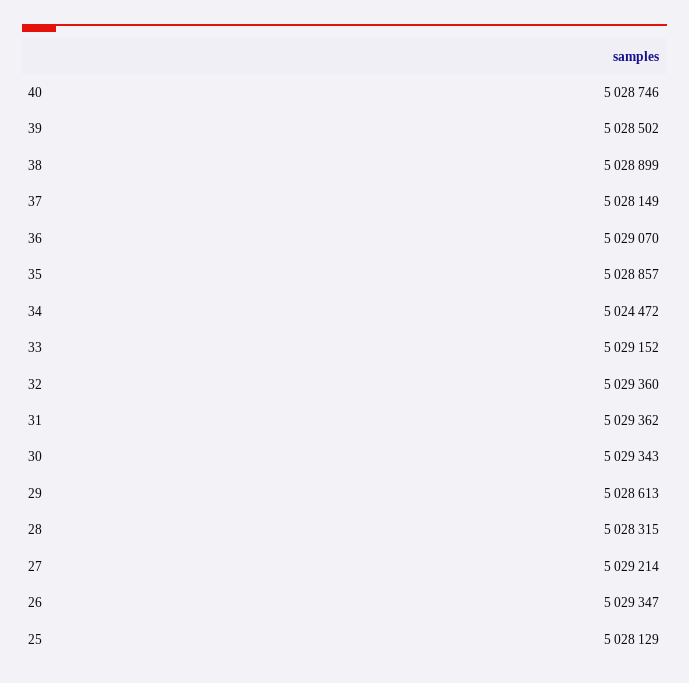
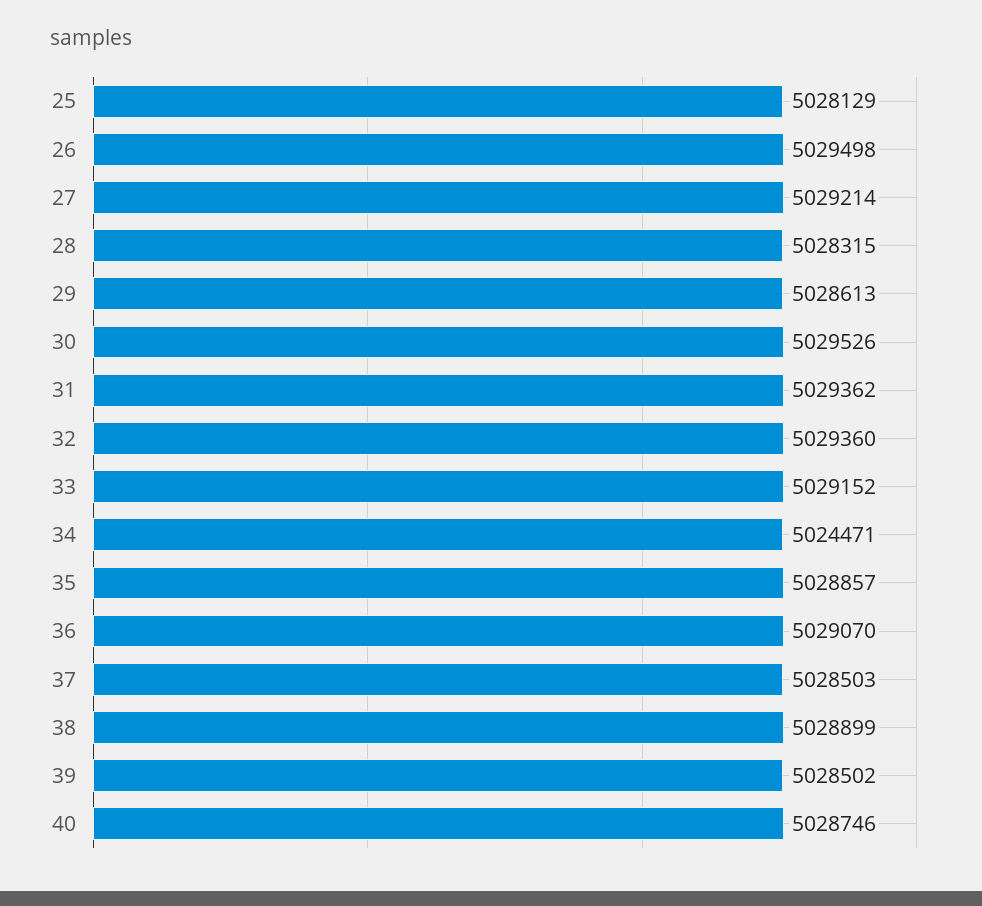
  {
    "40": 5028746,
    "39": 5028502,
    "38": 5028899,
-   "37": 5028149,
+   "37": 5028503,
    "36": 5029070,
    "35": 5028857,
-   "34": 5024472,
+   "34": 5024471,
    "33": 5029152,
    "32": 5029360,
    "31": 5029362,
-   "30": 5029343,
+   "30": 5029526,
    "29": 5028613,
    "28": 5028315,
    "27": 5029214,
-   "26": 5029347,
+   "26": 5029498,
    "25": 5028129
  }

